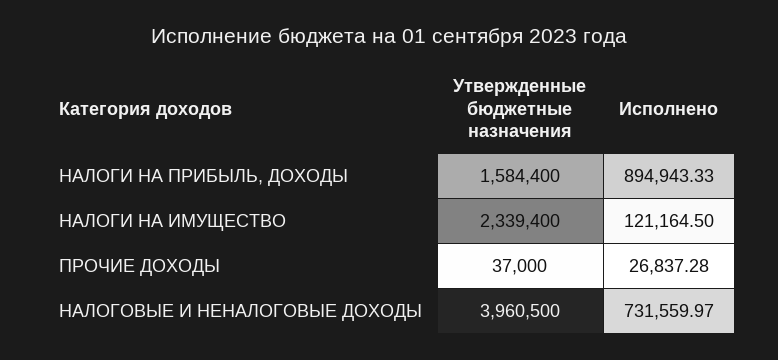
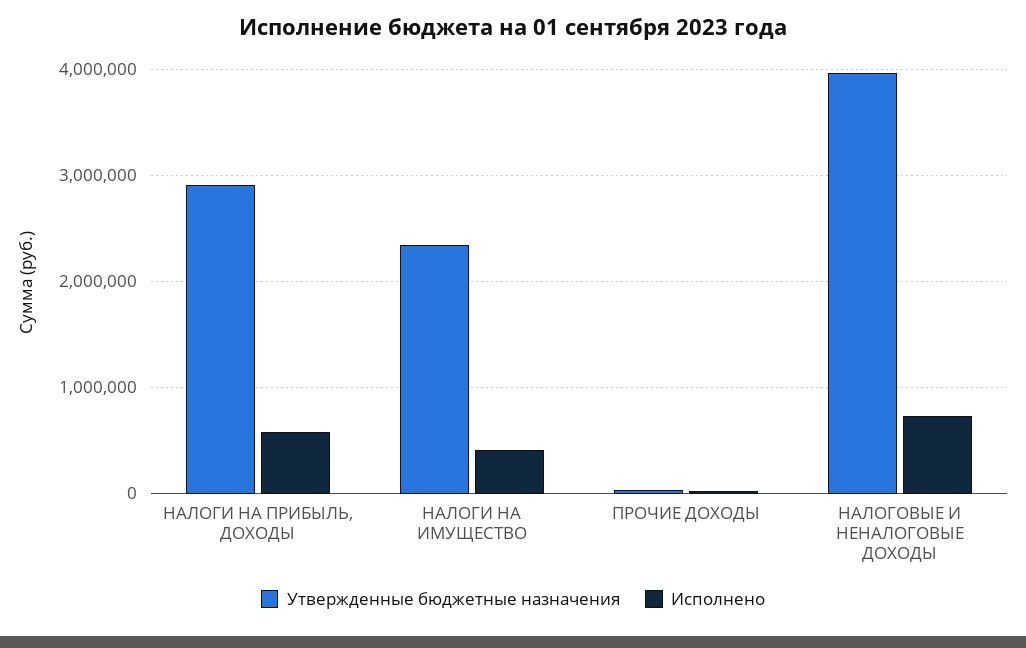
  {
    "Утвержденные бюджетные назначения": {
-     "НАЛОГИ НА ПРИБЫЛЬ, ДОХОДЫ": 1584400,
+     "НАЛОГИ НА ПРИБЫЛЬ, ДОХОДЫ": 2900000,
      "НАЛОГИ НА ИМУЩЕСТВО": 2339400,
      "ПРОЧИЕ ДОХОДЫ": 37000,
      "НАЛОГОВЫЕ И НЕНАЛОГОВЫЕ ДОХОДЫ": 3960500
    },
    "Исполнено": {
-     "НАЛОГИ НА ПРИБЫЛЬ, ДОХОДЫ": 894943.33,
+     "НАЛОГИ НА ПРИБЫЛЬ, ДОХОДЫ": 600000,
-     "НАЛОГИ НА ИМУЩЕСТВО": 121164.5,
+     "НАЛОГИ НА ИМУЩЕСТВО": 400000,
      "ПРОЧИЕ ДОХОДЫ": 26837.28,
      "НАЛОГОВЫЕ И НЕНАЛОГОВЫЕ ДОХОДЫ": 731559.97
    }
  }

